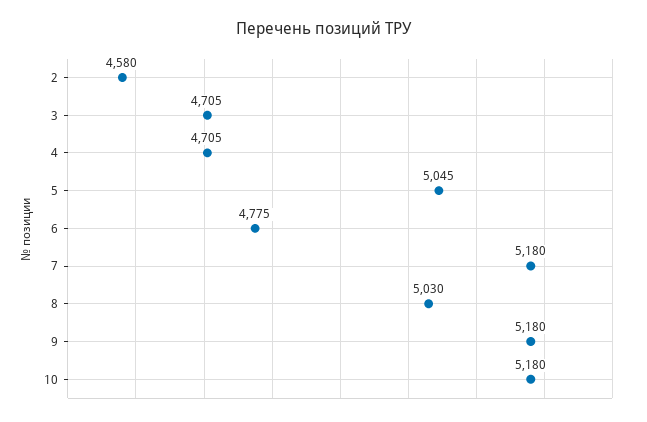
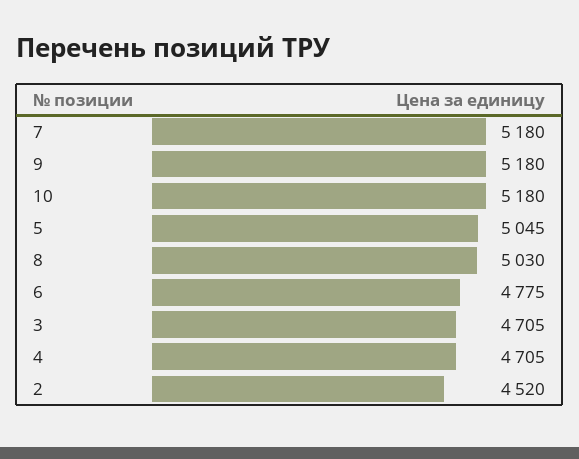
  {
-   "2": 4580,
+   "2": 4520,
    "3": 4705,
    "4": 4705,
    "5": 5045,
    "6": 4775,
    "7": 5180,
    "8": 5030,
    "9": 5180,
    "10": 5180
  }

